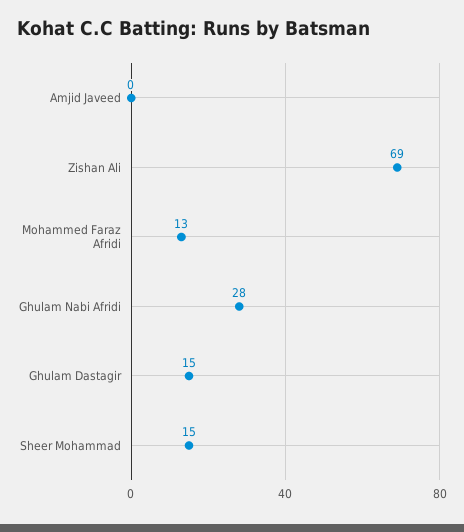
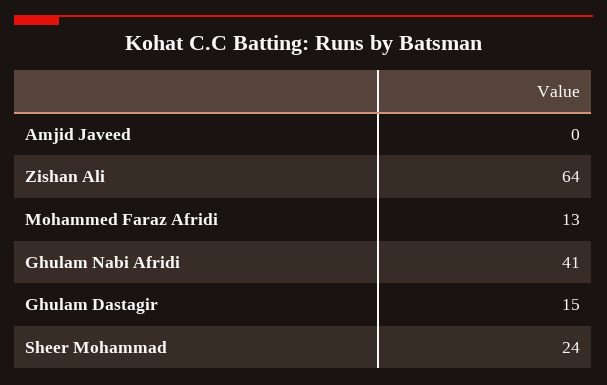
  {
    "Amjid Javeed": 0,
-   "Zishan Ali": 69,
+   "Zishan Ali": 64,
    "Mohammed Faraz Afridi": 13,
-   "Ghulam Nabi Afridi": 28,
+   "Ghulam Nabi Afridi": 41,
    "Ghulam Dastagir": 15,
-   "Sheer Mohammad": 15
+   "Sheer Mohammad": 24
  }

